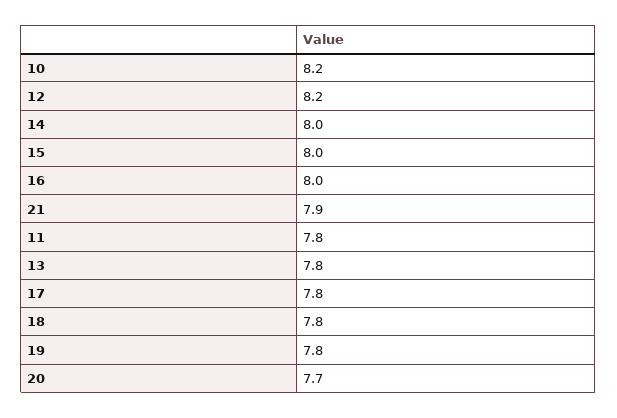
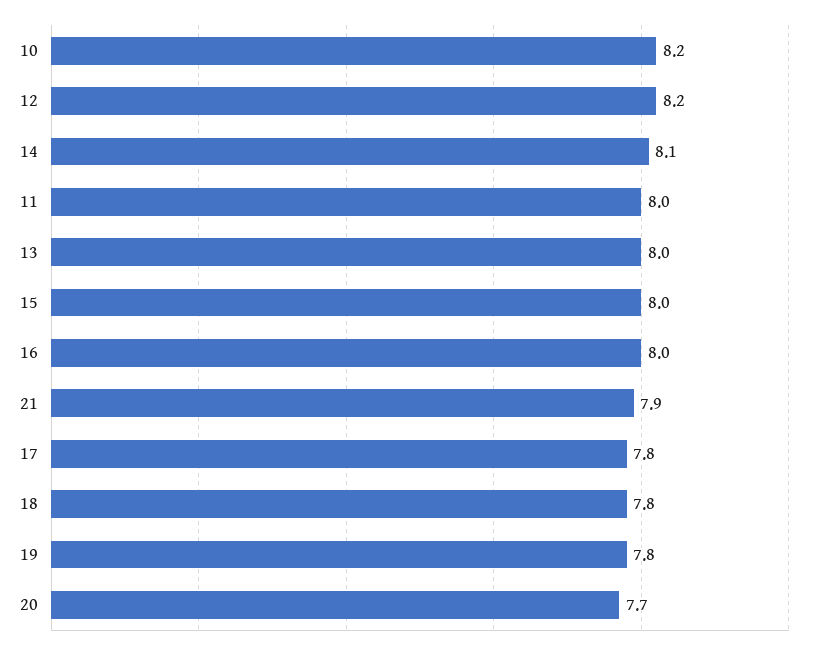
  {
    "10": 8.2,
    "12": 8.2,
-   "14": 8,
+   "14": 8.1,
    "15": 8,
    "16": 8,
    "21": 7.9,
-   "11": 7.8,
+   "11": 8,
-   "13": 7.8,
+   "13": 8,
    "17": 7.8,
    "18": 7.8,
    "19": 7.8,
    "20": 7.7
  }

